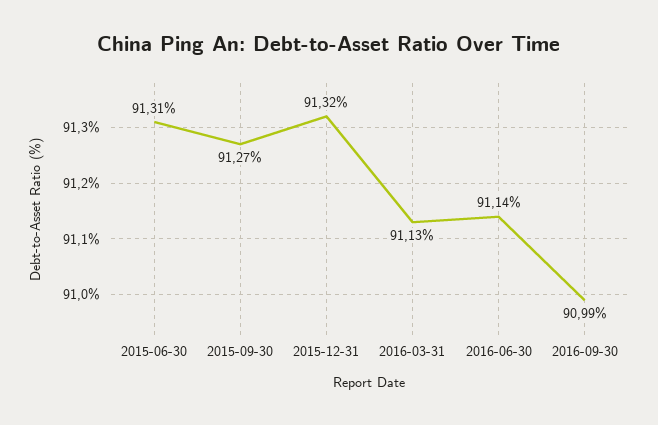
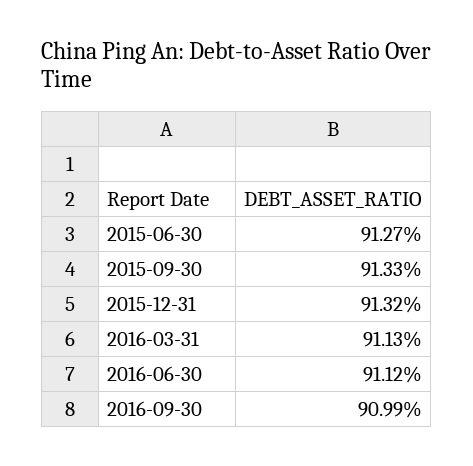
  {
-   "2015-06-30": 91.31,
+   "2015-06-30": 91.27,
-   "2015-09-30": 91.27,
+   "2015-09-30": 91.33,
    "2015-12-31": 91.32,
    "2016-03-31": 91.13,
-   "2016-06-30": 91.14,
+   "2016-06-30": 91.12,
    "2016-09-30": 90.99
  }

